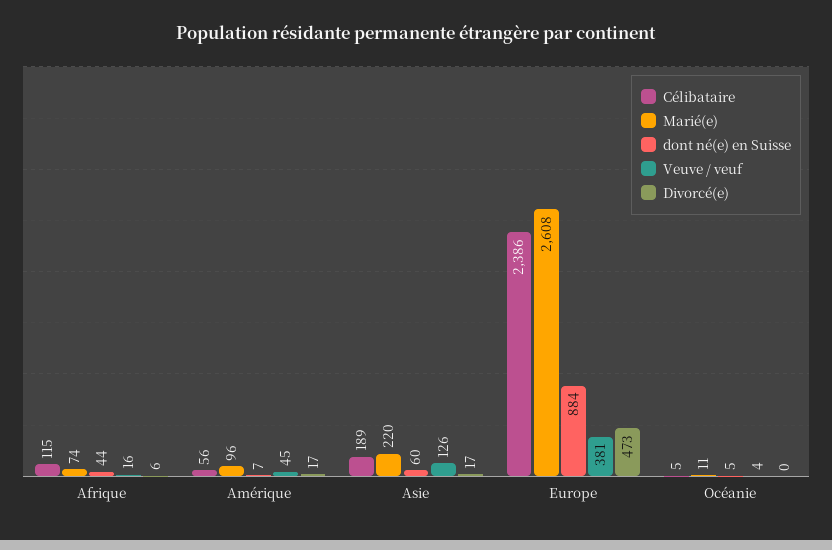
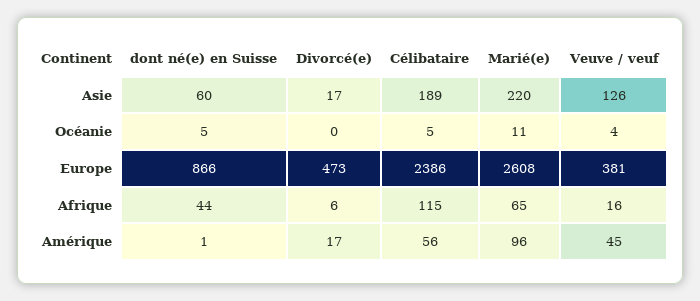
  {
    "Célibataire": {
      "Afrique": 115,
      "Amérique": 56,
      "Asie": 189,
      "Europe": 2386,
      "Océanie": 5
    },
    "Marié(e)": {
-     "Afrique": 74,
+     "Afrique": 65,
      "Amérique": 96,
      "Asie": 220,
      "Europe": 2608,
      "Océanie": 11
    },
    "dont né(e) en Suisse": {
      "Afrique": 44,
-     "Amérique": 7,
+     "Amérique": 1,
      "Asie": 60,
-     "Europe": 884,
+     "Europe": 866,
      "Océanie": 5
    },
    "Veuve / veuf": {
      "Afrique": 16,
      "Amérique": 45,
      "Asie": 126,
      "Europe": 381,
      "Océanie": 4
    },
    "Divorcé(e)": {
      "Afrique": 6,
      "Amérique": 17,
      "Asie": 17,
      "Europe": 473,
      "Océanie": 0
    }
  }

